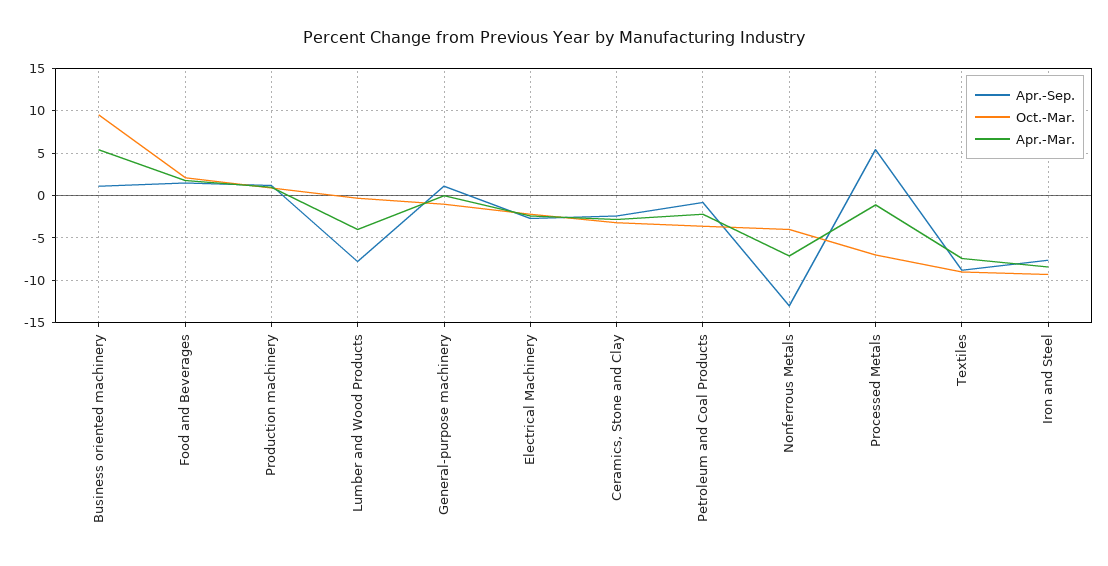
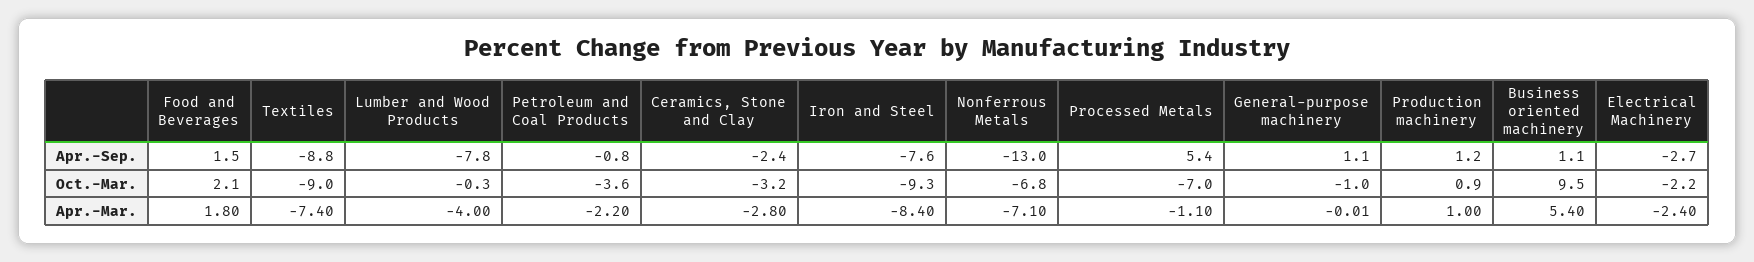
  {
    "Apr.-Sep.": {
      "Business oriented machinery": 1.1,
      "Food and Beverages": 1.5,
      "Production machinery": 1.2,
      "Lumber and Wood Products": -7.8,
      "General-purpose machinery": 1.1,
      "Electrical Machinery": -2.7,
      "Ceramics, Stone and Clay": -2.4,
      "Petroleum and Coal Products": -0.8,
      "Nonferrous Metals": -13,
      "Processed Metals": 5.4,
      "Textiles": -8.8,
      "Iron and Steel": -7.6
    },
    "Oct.-Mar.": {
      "Business oriented machinery": 9.5,
      "Food and Beverages": 2.1,
      "Production machinery": 0.9,
      "Lumber and Wood Products": -0.3,
      "General-purpose machinery": -1,
      "Electrical Machinery": -2.2,
      "Ceramics, Stone and Clay": -3.2,
      "Petroleum and Coal Products": -3.6,
-     "Nonferrous Metals": -4,
+     "Nonferrous Metals": -6.8,
      "Processed Metals": -7,
      "Textiles": -9,
      "Iron and Steel": -9.3
    },
    "Apr.-Mar.": {
      "Business oriented machinery": 5.4,
      "Food and Beverages": 1.8,
      "Production machinery": 1,
      "Lumber and Wood Products": -4,
      "General-purpose machinery": -0.01,
      "Electrical Machinery": -2.4,
      "Ceramics, Stone and Clay": -2.8,
      "Petroleum and Coal Products": -2.2,
      "Nonferrous Metals": -7.1,
      "Processed Metals": -1.1,
      "Textiles": -7.4,
      "Iron and Steel": -8.4
    }
  }

